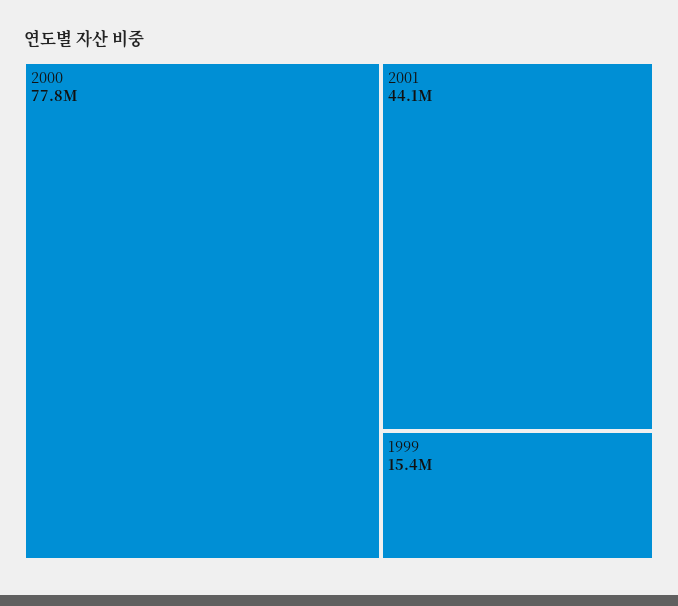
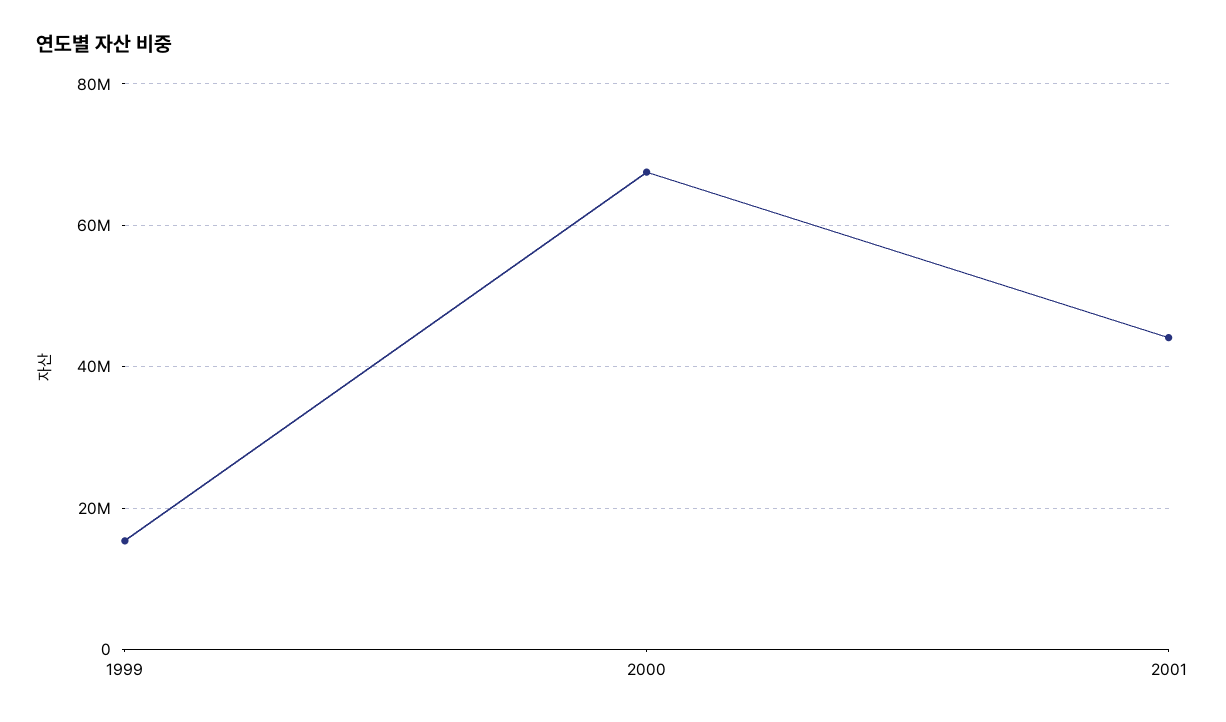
  {
-   "2000": 77800000,
+   "2000": 68000000,
    "2001": 44100000,
    "1999": 15400000
  }

